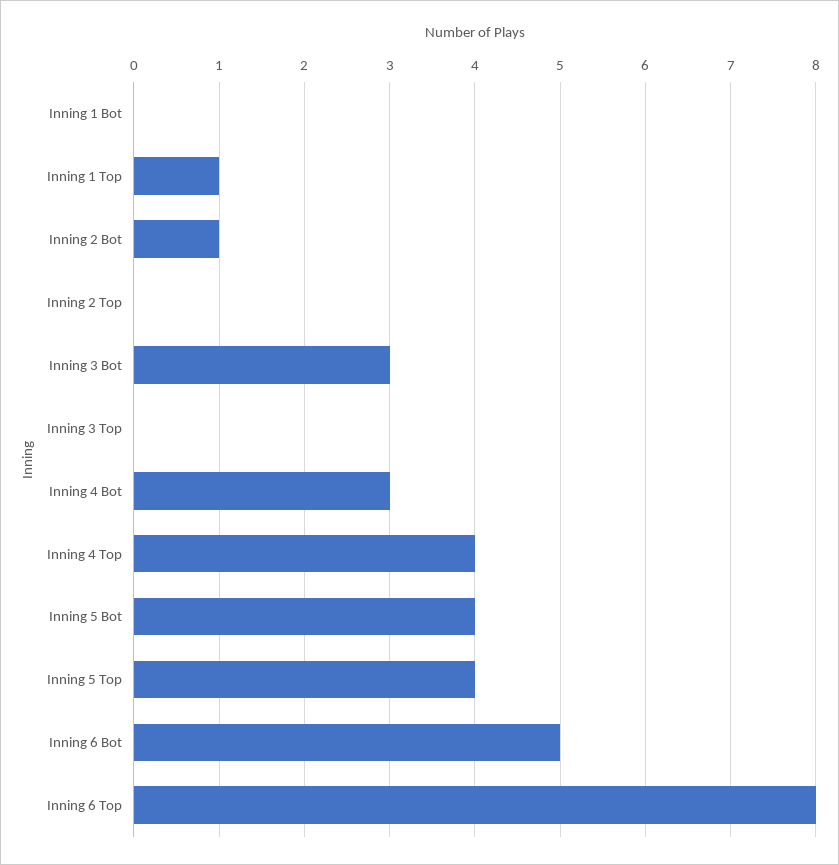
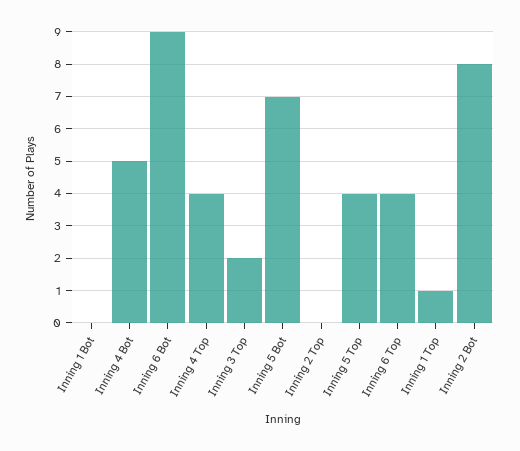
  {
    "Inning 1 Bot": 0,
    "Inning 1 Top": 1,
-   "Inning 2 Bot": 1,
+   "Inning 2 Bot": 8,
    "Inning 2 Top": 0,
-   "Inning 3 Bot": 3,
-   "Inning 3 Top": 0,
+   "Inning 3 Top": 2,
-   "Inning 4 Bot": 3,
+   "Inning 4 Bot": 5,
    "Inning 4 Top": 4,
-   "Inning 5 Bot": 4,
+   "Inning 5 Bot": 7,
    "Inning 5 Top": 4,
-   "Inning 6 Bot": 5,
+   "Inning 6 Bot": 9,
-   "Inning 6 Top": 8
+   "Inning 6 Top": 4
  }

